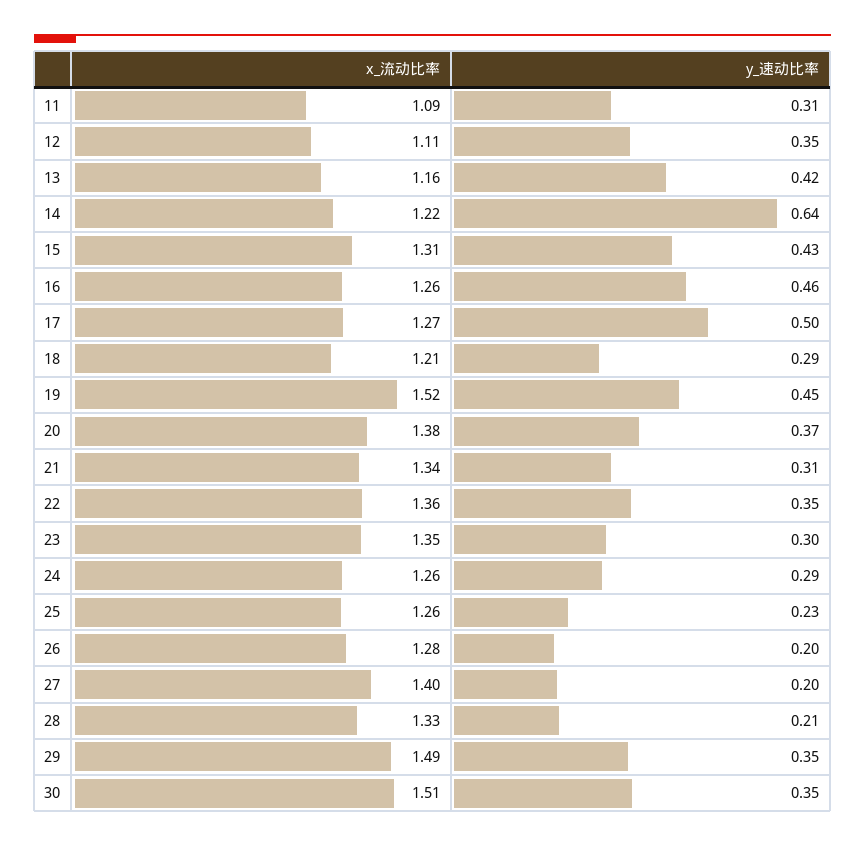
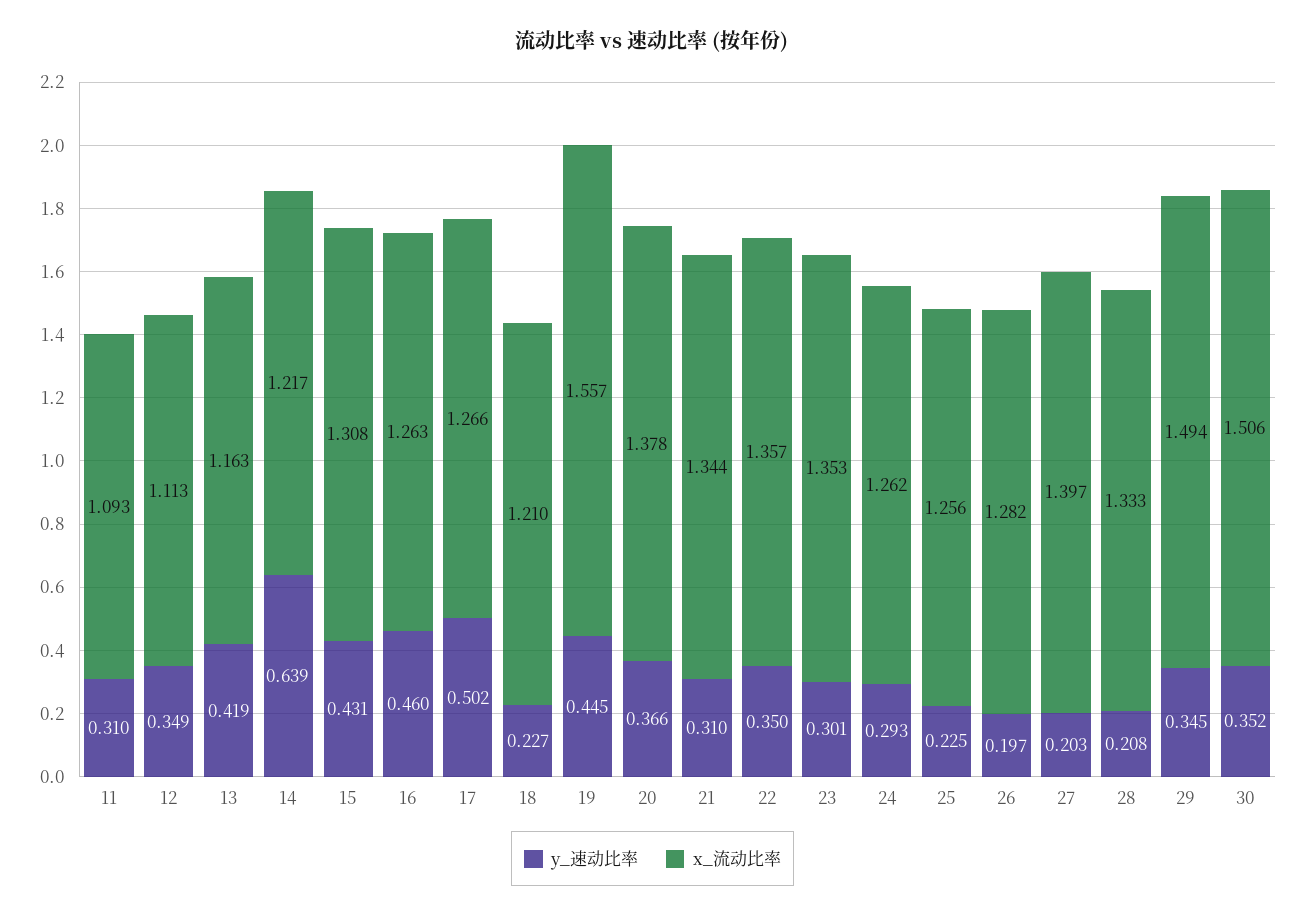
  {
    "x_流动比率": {
      "11": 1.093,
      "12": 1.113,
      "13": 1.163,
      "14": 1.217,
      "15": 1.308,
      "16": 1.263,
      "17": 1.266,
      "18": 1.21,
-     "19": 1.52,
+     "19": 1.557,
      "20": 1.378,
      "21": 1.344,
      "22": 1.357,
      "23": 1.353,
      "24": 1.262,
      "25": 1.256,
      "26": 1.282,
      "27": 1.397,
      "28": 1.333,
      "29": 1.494,
      "30": 1.506
    },
    "y_速动比率": {
      "11": 0.31,
      "12": 0.349,
      "13": 0.419,
      "14": 0.639,
      "15": 0.431,
      "16": 0.46,
      "17": 0.502,
-     "18": 0.29,
+     "18": 0.227,
      "19": 0.445,
      "20": 0.366,
      "21": 0.31,
      "22": 0.35,
      "23": 0.301,
      "24": 0.293,
      "25": 0.225,
      "26": 0.197,
      "27": 0.203,
      "28": 0.208,
      "29": 0.345,
      "30": 0.352
    }
  }

